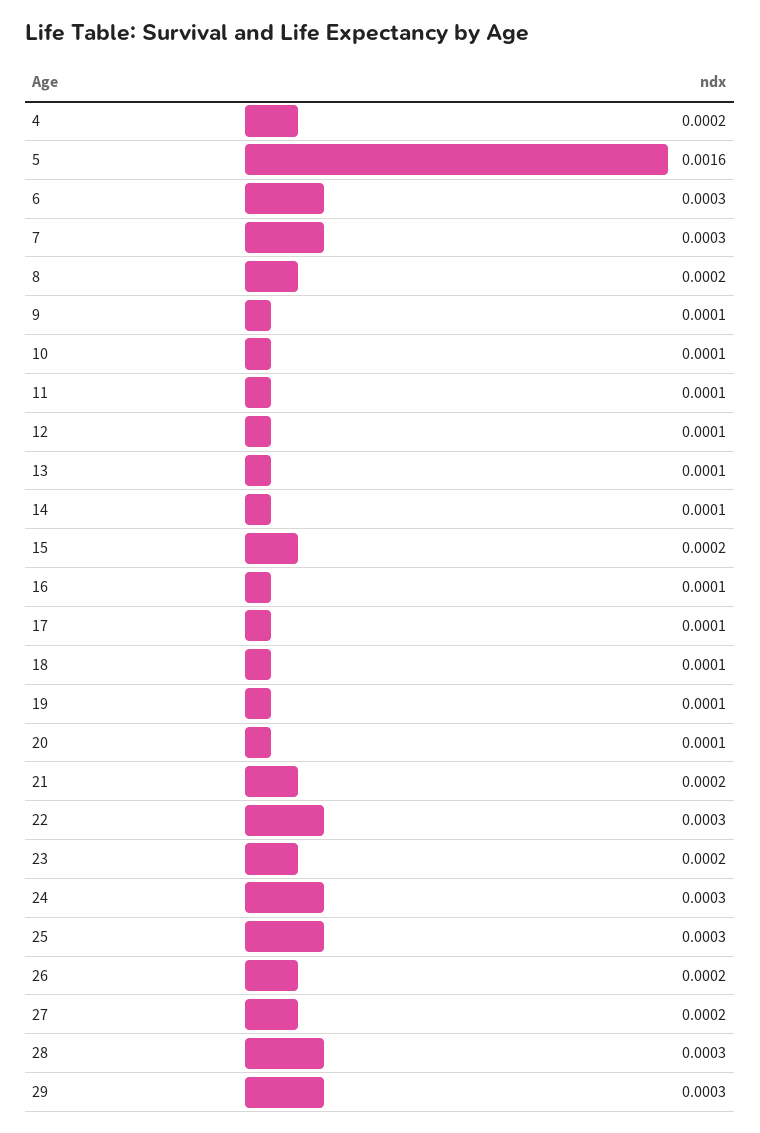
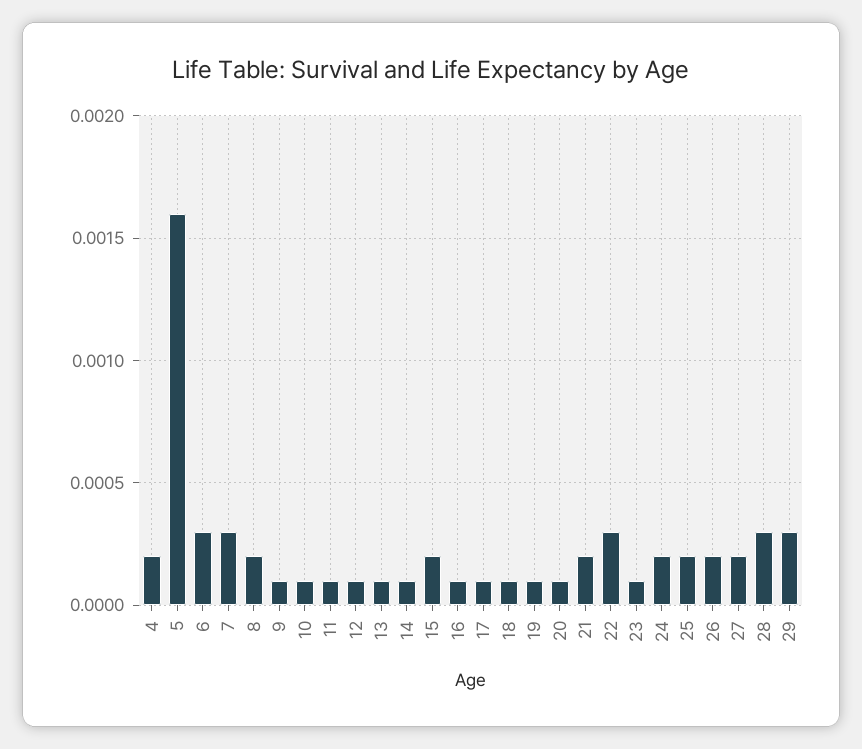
  {
    "4": 0.0002,
    "5": 0.0016,
    "6": 0.0003,
    "7": 0.0003,
    "8": 0.0002,
    "9": 0.0001,
    "10": 0.0001,
    "11": 0.0001,
    "12": 0.0001,
    "13": 0.0001,
    "14": 0.0001,
    "15": 0.0002,
    "16": 0.0001,
    "17": 0.0001,
    "18": 0.0001,
    "19": 0.0001,
    "20": 0.0001,
    "21": 0.0002,
    "22": 0.0003,
-   "23": 0.0002,
+   "23": 0.0001,
-   "24": 0.0003,
+   "24": 0.0002,
-   "25": 0.0003,
+   "25": 0.0002,
    "26": 0.0002,
    "27": 0.0002,
    "28": 0.0003,
    "29": 0.0003
  }

